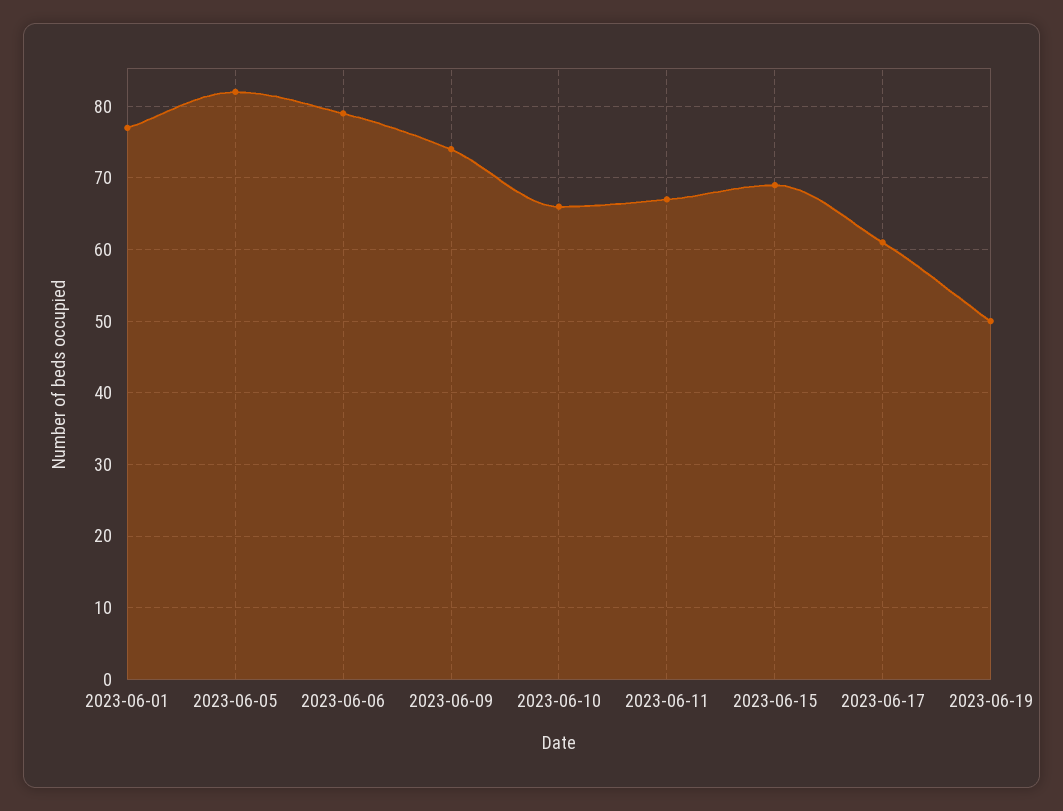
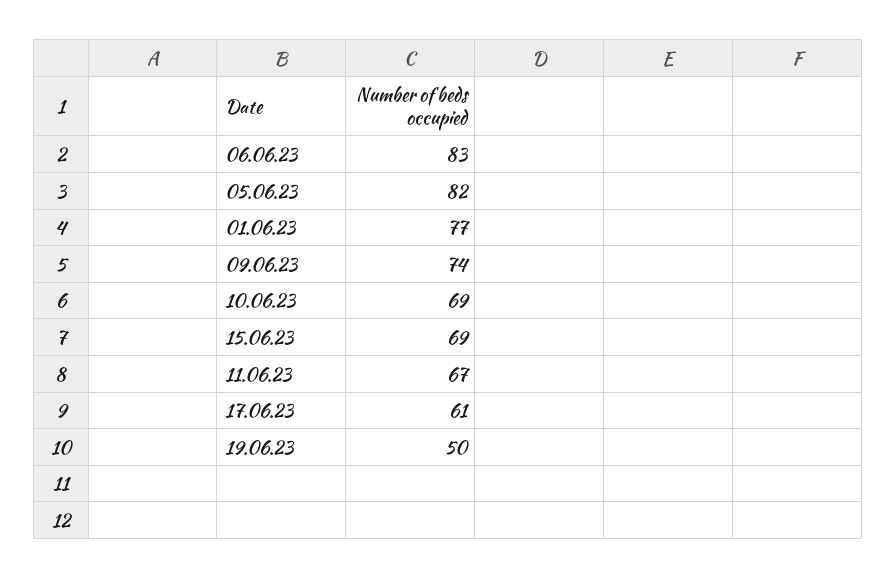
  {
    "2023-06-01": 77,
    "2023-06-05": 82,
-   "2023-06-06": 79,
+   "2023-06-06": 83,
    "2023-06-09": 74,
-   "2023-06-10": 66,
+   "2023-06-10": 69,
    "2023-06-11": 67,
    "2023-06-15": 69,
    "2023-06-17": 61,
    "2023-06-19": 50
  }

